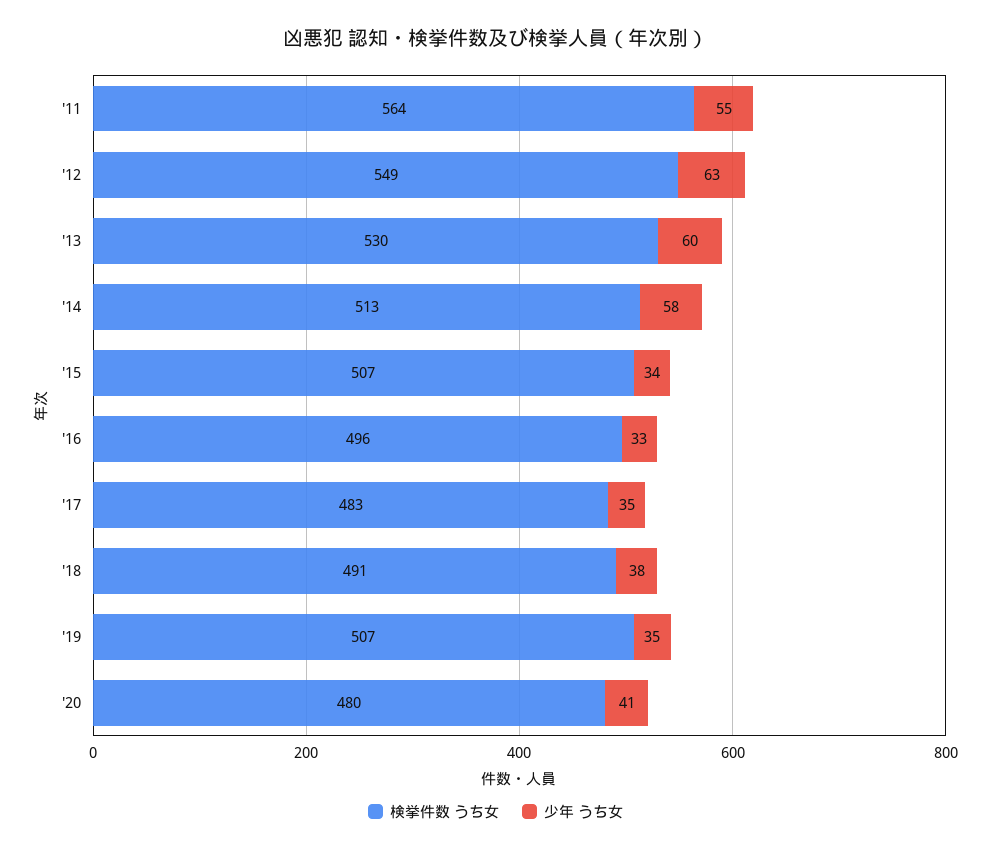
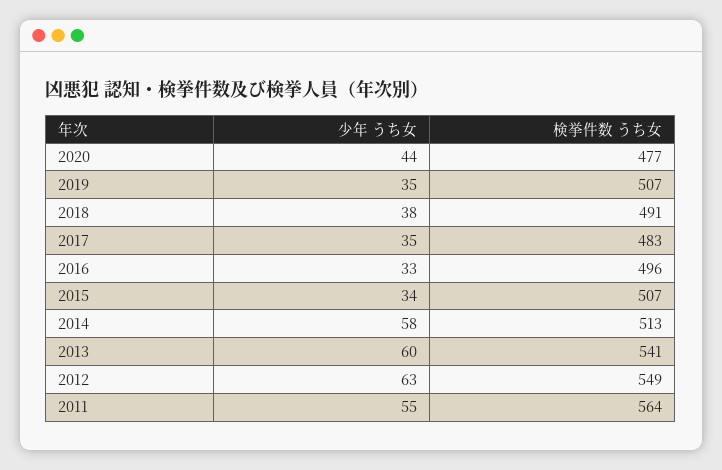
  {
    "検挙件数 うち女": {
      "'11": 564,
      "'12": 549,
-     "'13": 530,
+     "'13": 541,
      "'14": 513,
      "'15": 507,
      "'16": 496,
      "'17": 483,
      "'18": 491,
      "'19": 507,
-     "'20": 480
+     "'20": 477
    },
    "少年 うち女": {
      "'11": 55,
      "'12": 63,
      "'13": 60,
      "'14": 58,
      "'15": 34,
      "'16": 33,
      "'17": 35,
      "'18": 38,
      "'19": 35,
-     "'20": 41
+     "'20": 44
    }
  }

